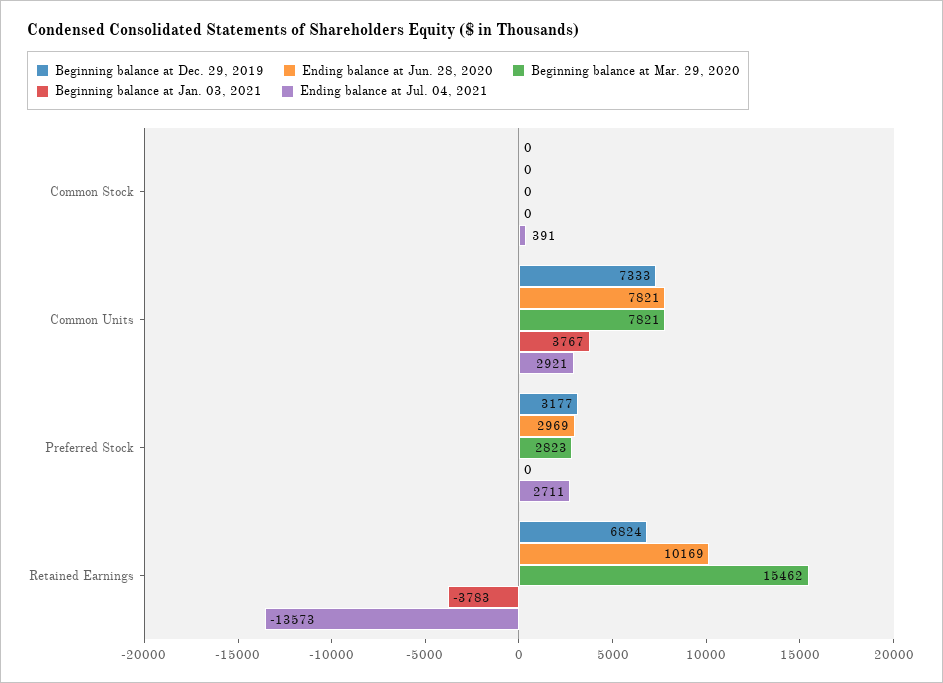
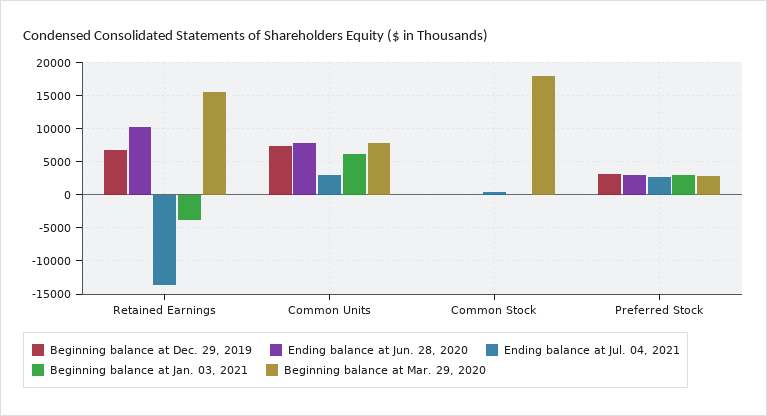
  {
    "Beginning balance at Dec. 29, 2019": {
      "Common Stock": 0,
      "Common Units": 7333,
      "Preferred Stock": 3177,
      "Retained Earnings": 6824
    },
    "Ending balance at Jun. 28, 2020": {
      "Common Stock": 0,
      "Common Units": 7821,
      "Preferred Stock": 2969,
      "Retained Earnings": 10169
    },
    "Beginning balance at Mar. 29, 2020": {
-     "Common Stock": 0,
+     "Common Stock": 18000,
      "Common Units": 7821,
      "Preferred Stock": 2823,
      "Retained Earnings": 15462
    },
    "Beginning balance at Jan. 03, 2021": {
      "Common Stock": 0,
-     "Common Units": 3767,
+     "Common Units": 6000,
-     "Preferred Stock": 0,
+     "Preferred Stock": 3000,
      "Retained Earnings": -3783
    },
    "Ending balance at Jul. 04, 2021": {
      "Common Stock": 391,
      "Common Units": 2921,
      "Preferred Stock": 2711,
      "Retained Earnings": -13573
    }
  }

